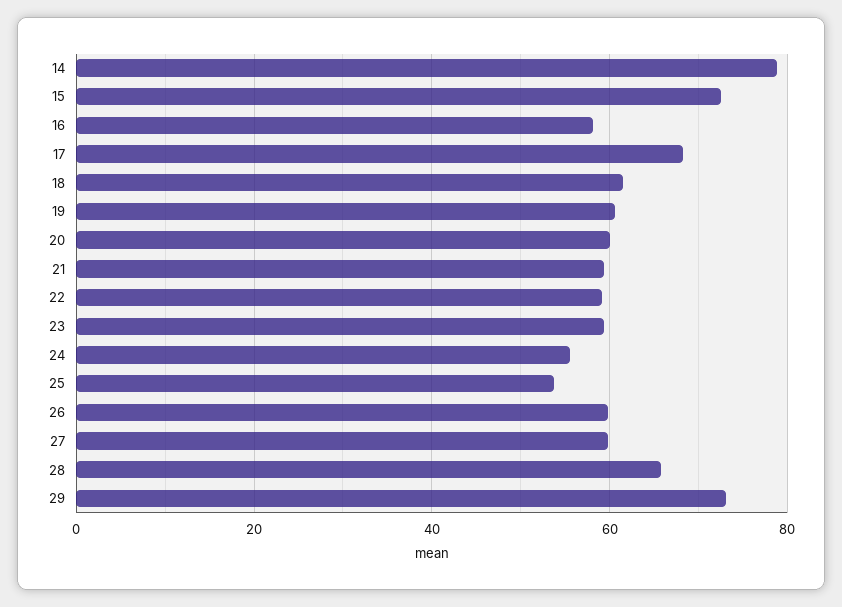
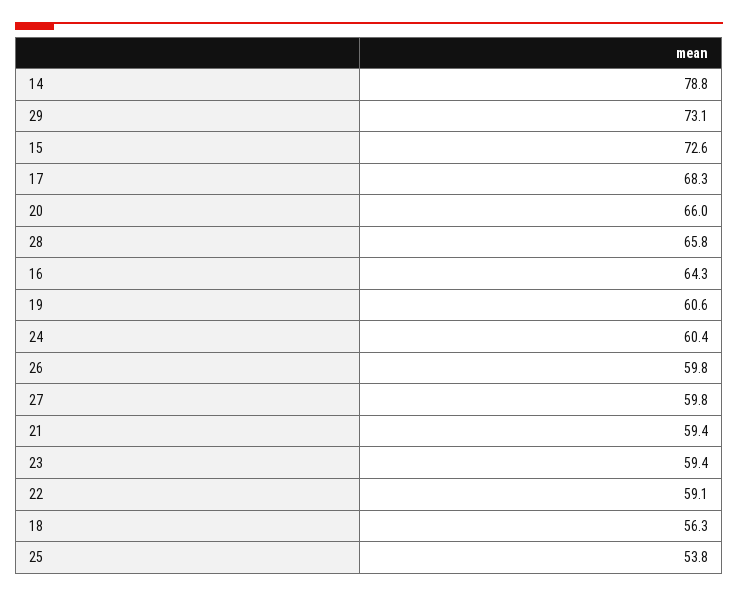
  {
    "14": 78.8,
    "15": 72.6,
-   "16": 58,
+   "16": 64.3,
    "17": 68.3,
-   "18": 62,
+   "18": 56.3,
    "19": 60.6,
-   "20": 60,
+   "20": 66,
    "21": 59.4,
    "22": 59.1,
    "23": 59.4,
-   "24": 56,
+   "24": 60.4,
    "25": 53.8,
    "26": 59.8,
    "27": 59.8,
    "28": 65.8,
    "29": 73.1
  }

